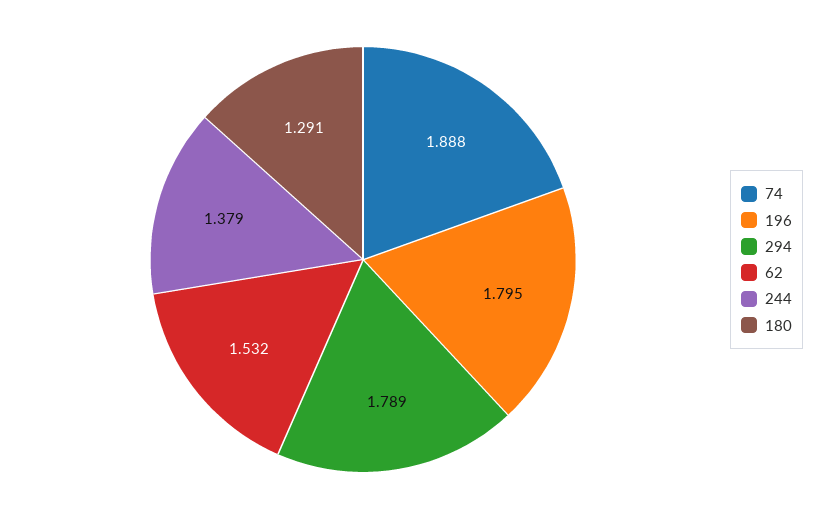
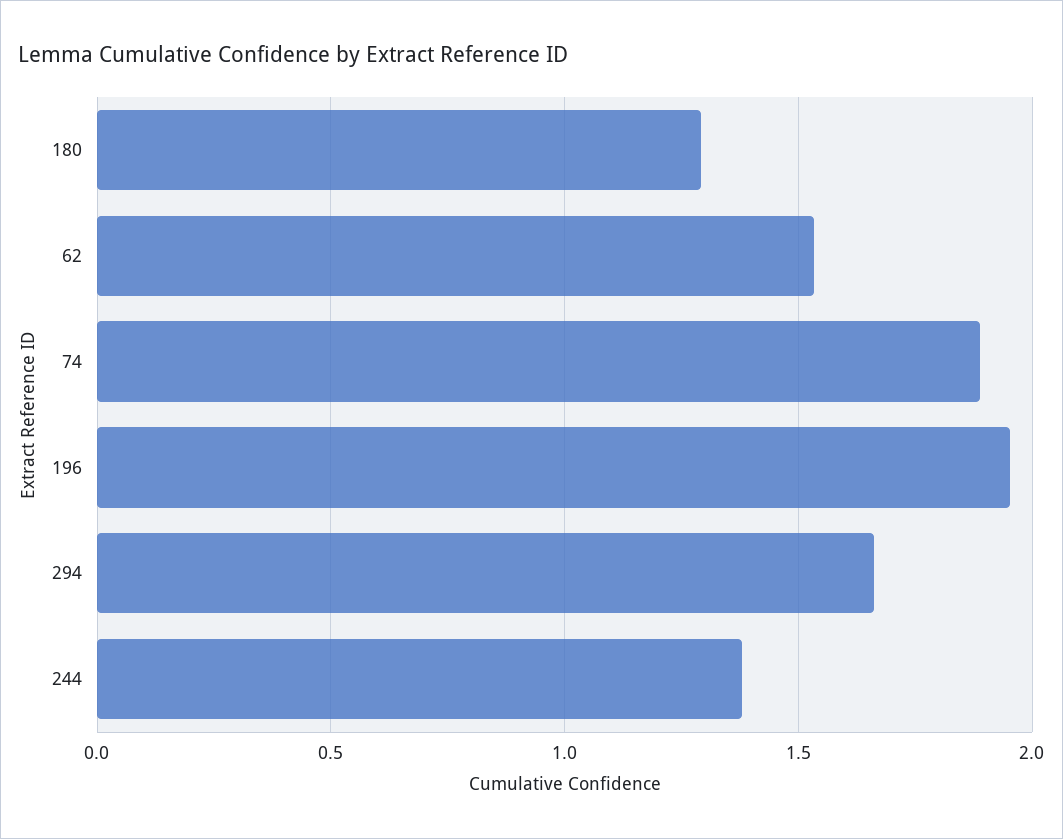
  {
    "74": 1.888,
-   "196": 1.795,
+   "196": 1.95,
-   "294": 1.789,
+   "294": 1.65,
    "62": 1.532,
    "244": 1.379,
    "180": 1.291
  }

